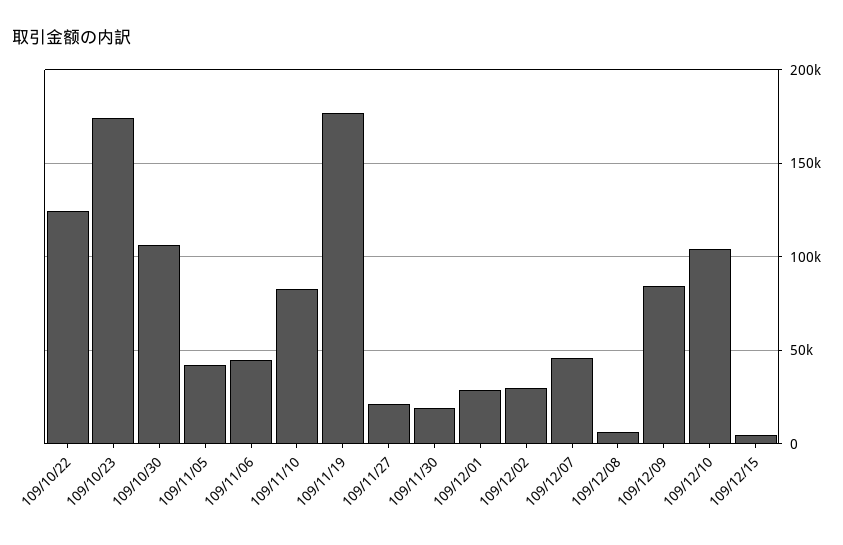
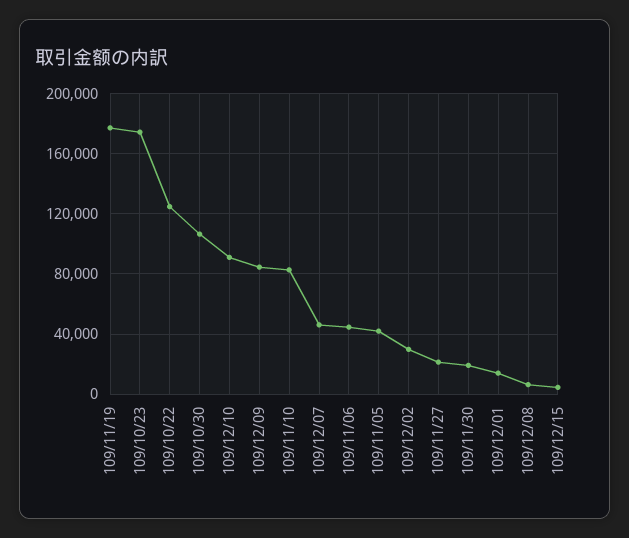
  {
    "109/10/22": 125000,
    "109/10/23": 175000,
    "109/10/30": 105000,
    "109/11/05": 40000,
    "109/11/06": 45000,
    "109/11/10": 85000,
    "109/11/19": 175000,
    "109/11/27": 20000,
    "109/11/30": 20000,
-   "109/12/01": 30000,
+   "109/12/01": 15000,
    "109/12/02": 30000,
    "109/12/07": 45000,
    "109/12/08": 5000,
    "109/12/09": 85000,
-   "109/12/10": 105000,
+   "109/12/10": 90000,
    "109/12/15": 5000
  }

